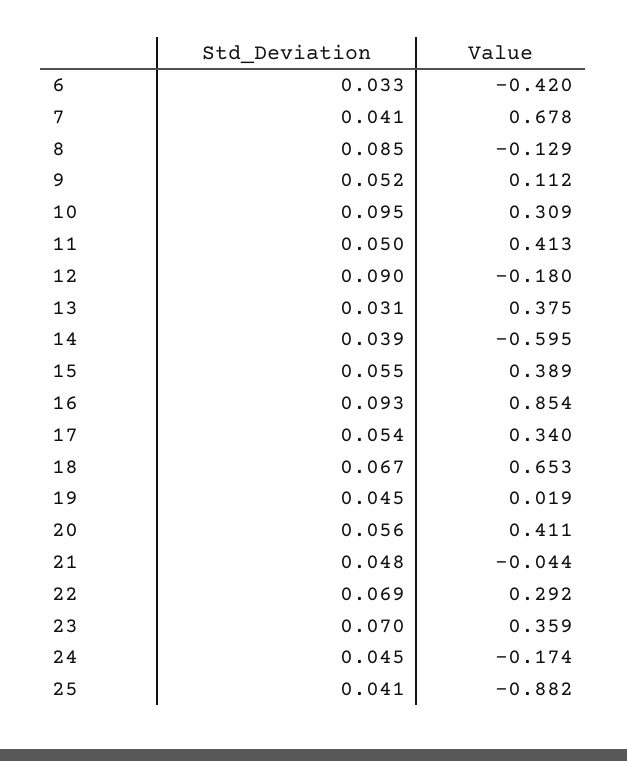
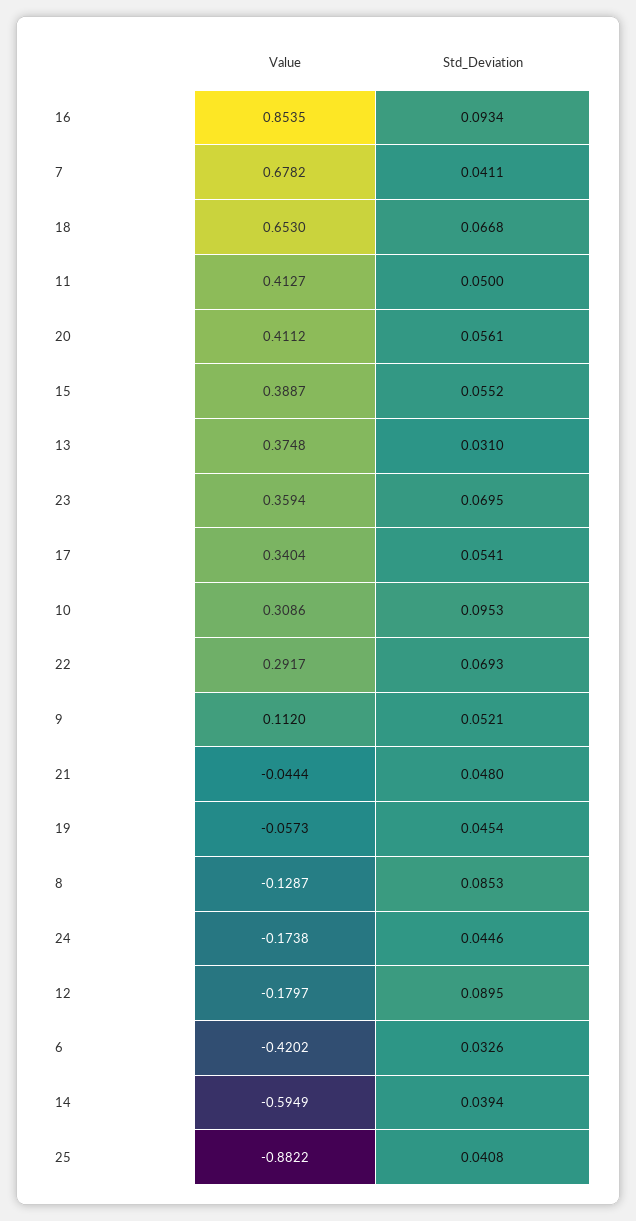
  {
    "Std_Deviation": {
      "6": 0.0326,
      "7": 0.0411,
      "8": 0.0853,
      "9": 0.0521,
      "10": 0.0953,
      "11": 0.05,
      "12": 0.0895,
      "13": 0.031,
      "14": 0.0394,
      "15": 0.0552,
      "16": 0.0934,
      "17": 0.0541,
      "18": 0.0668,
      "19": 0.0454,
      "20": 0.0561,
      "21": 0.048,
      "22": 0.0693,
      "23": 0.0695,
      "24": 0.0446,
      "25": 0.0408
    },
    "Value": {
      "6": -0.4202,
      "7": 0.6782,
      "8": -0.1287,
      "9": 0.112,
      "10": 0.3086,
      "11": 0.4127,
      "12": -0.1797,
      "13": 0.3748,
      "14": -0.5949,
      "15": 0.3887,
      "16": 0.8535,
      "17": 0.3404,
      "18": 0.653,
-     "19": 0.019,
+     "19": -0.0573,
      "20": 0.4112,
      "21": -0.0444,
      "22": 0.2917,
      "23": 0.3594,
      "24": -0.1738,
      "25": -0.8822
    }
  }

